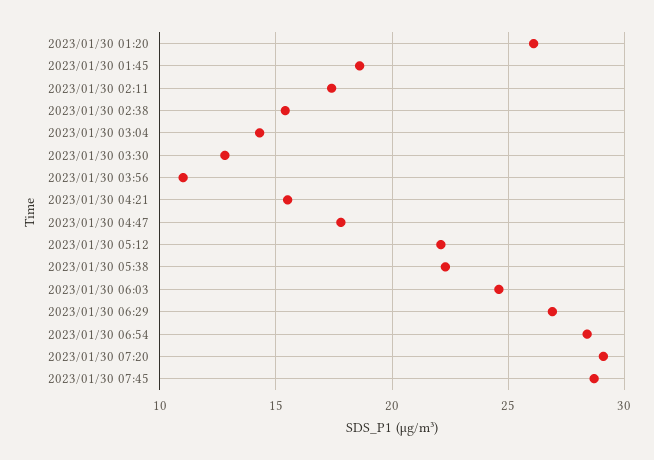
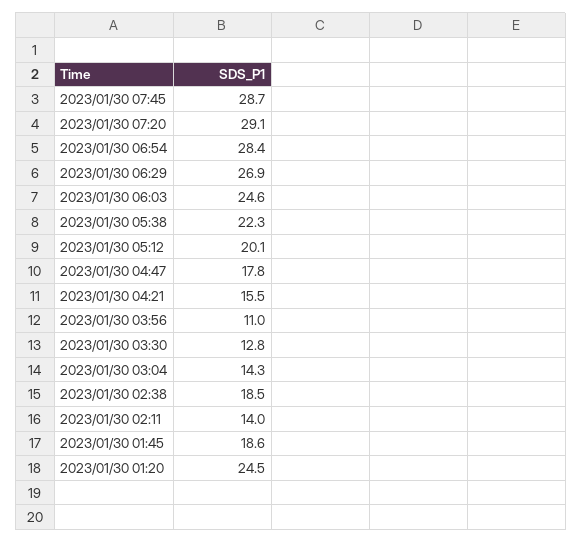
  {
-   "2023/01/30 01:20": 26,
+   "2023/01/30 01:20": 24.5,
    "2023/01/30 01:45": 18.6,
-   "2023/01/30 02:11": 17.5,
+   "2023/01/30 02:11": 14,
-   "2023/01/30 02:38": 15.5,
+   "2023/01/30 02:38": 18.5,
    "2023/01/30 03:04": 14.3,
    "2023/01/30 03:30": 12.8,
    "2023/01/30 03:56": 11,
    "2023/01/30 04:21": 15.5,
    "2023/01/30 04:47": 17.8,
-   "2023/01/30 05:12": 22,
+   "2023/01/30 05:12": 20.1,
    "2023/01/30 05:38": 22.3,
    "2023/01/30 06:03": 24.6,
    "2023/01/30 06:29": 26.9,
    "2023/01/30 06:54": 28.4,
    "2023/01/30 07:20": 29.1,
    "2023/01/30 07:45": 28.7
  }

